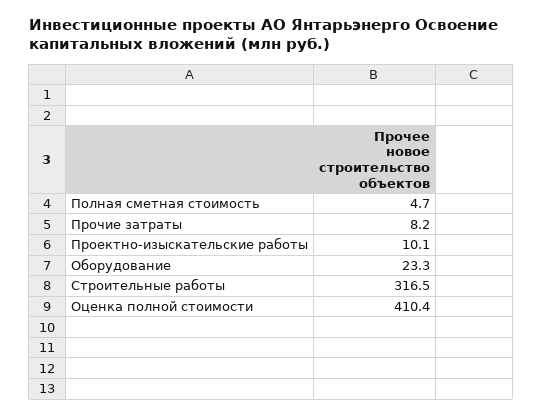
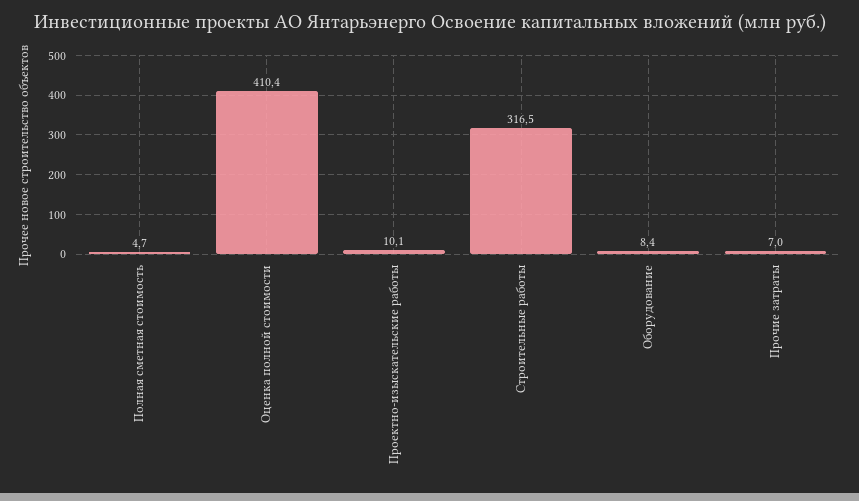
  {
    "Полная сметная стоимость": 4.7,
-   "Прочие затраты": 8.2,
+   "Прочие затраты": 7,
    "Проектно-изыскательские работы": 10.1,
-   "Оборудование": 23.3,
+   "Оборудование": 8.4,
    "Строительные работы": 316.5,
    "Оценка полной стоимости": 410.4
  }

